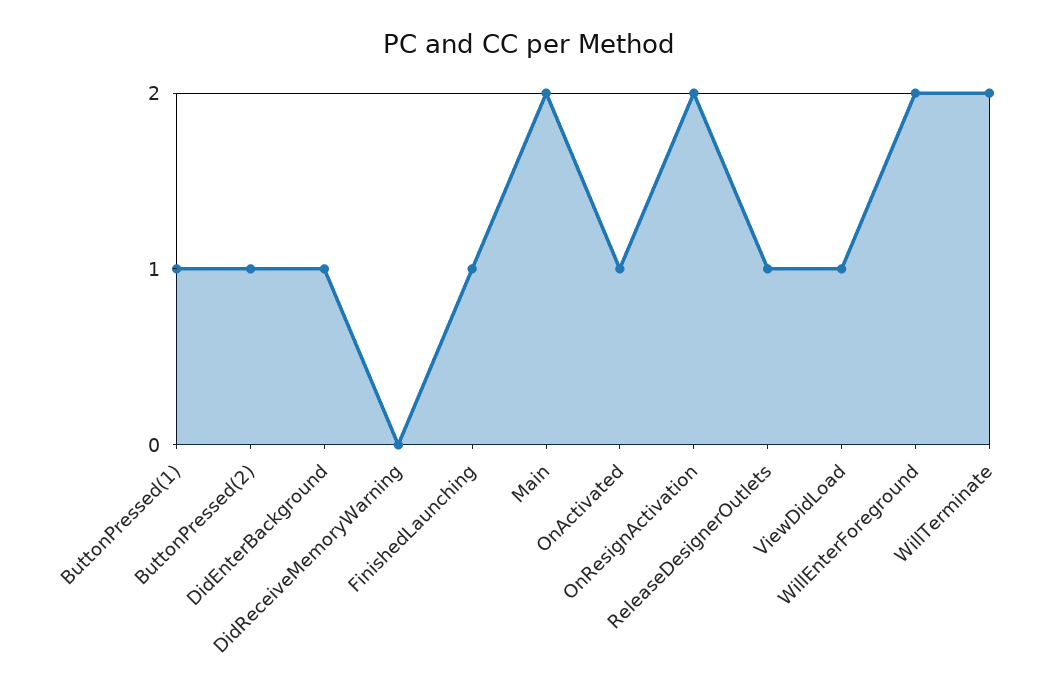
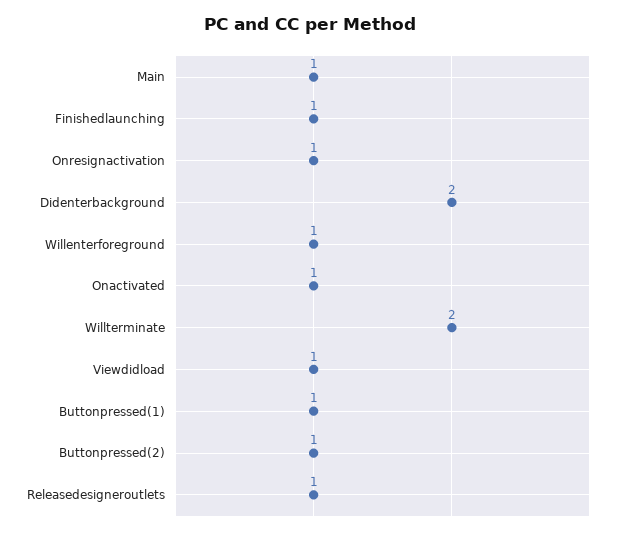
  {
    "ButtonPressed(1)": 1,
    "ButtonPressed(2)": 1,
-   "DidEnterBackground": 1,
+   "DidEnterBackground": 2,
-   "DidReceiveMemoryWarning": 0,
    "FinishedLaunching": 1,
-   "Main": 2,
+   "Main": 1,
    "OnActivated": 1,
-   "OnResignActivation": 2,
+   "OnResignActivation": 1,
    "ReleaseDesignerOutlets": 1,
    "ViewDidLoad": 1,
-   "WillEnterForeground": 2,
+   "WillEnterForeground": 1,
    "WillTerminate": 2
  }

